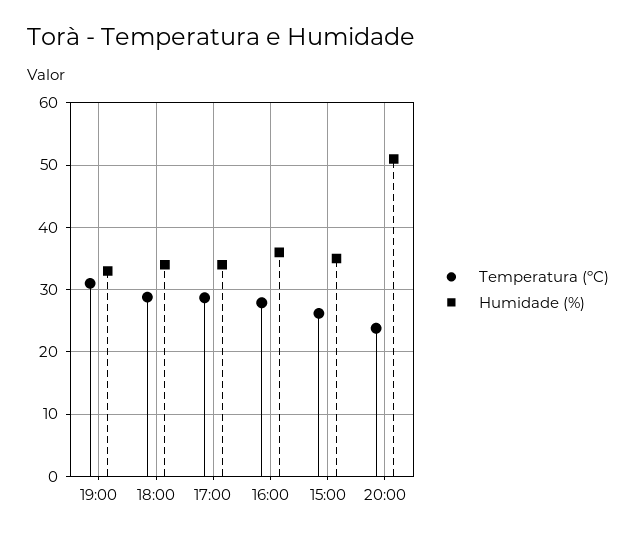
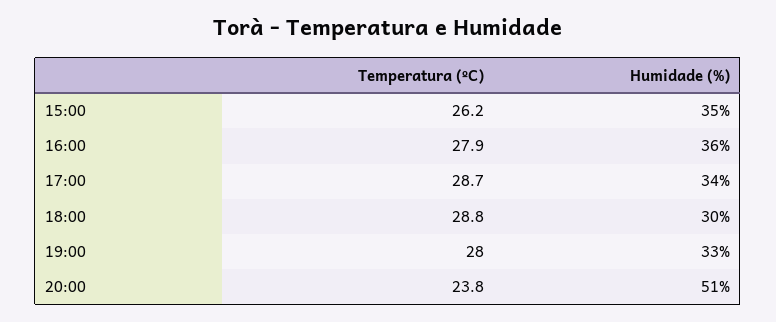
  {
    "Temperatura (ºC)": {
-     "19:00": 31,
+     "19:00": 28,
      "18:00": 28.8,
      "17:00": 28.7,
      "16:00": 27.9,
      "15:00": 26.2,
      "20:00": 23.8
    },
    "Humidade (%)": {
      "19:00": 33,
-     "18:00": 34,
+     "18:00": 30,
      "17:00": 34,
      "16:00": 36,
      "15:00": 35,
      "20:00": 51
    }
  }

